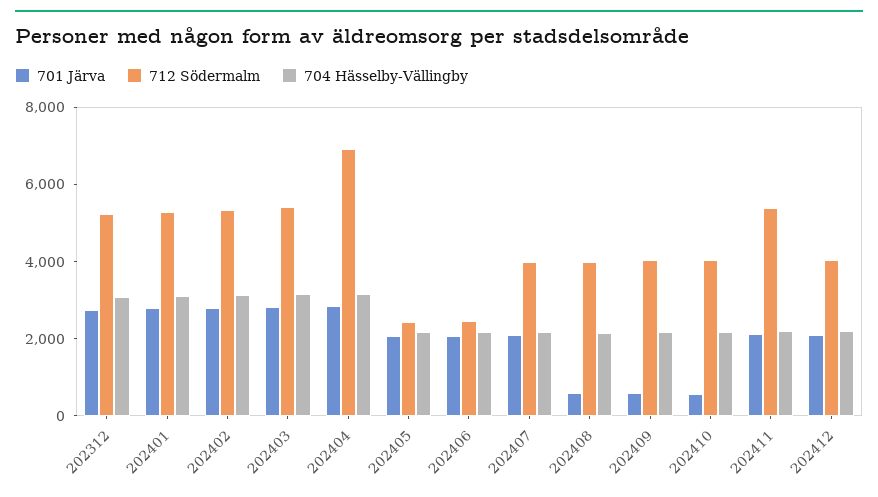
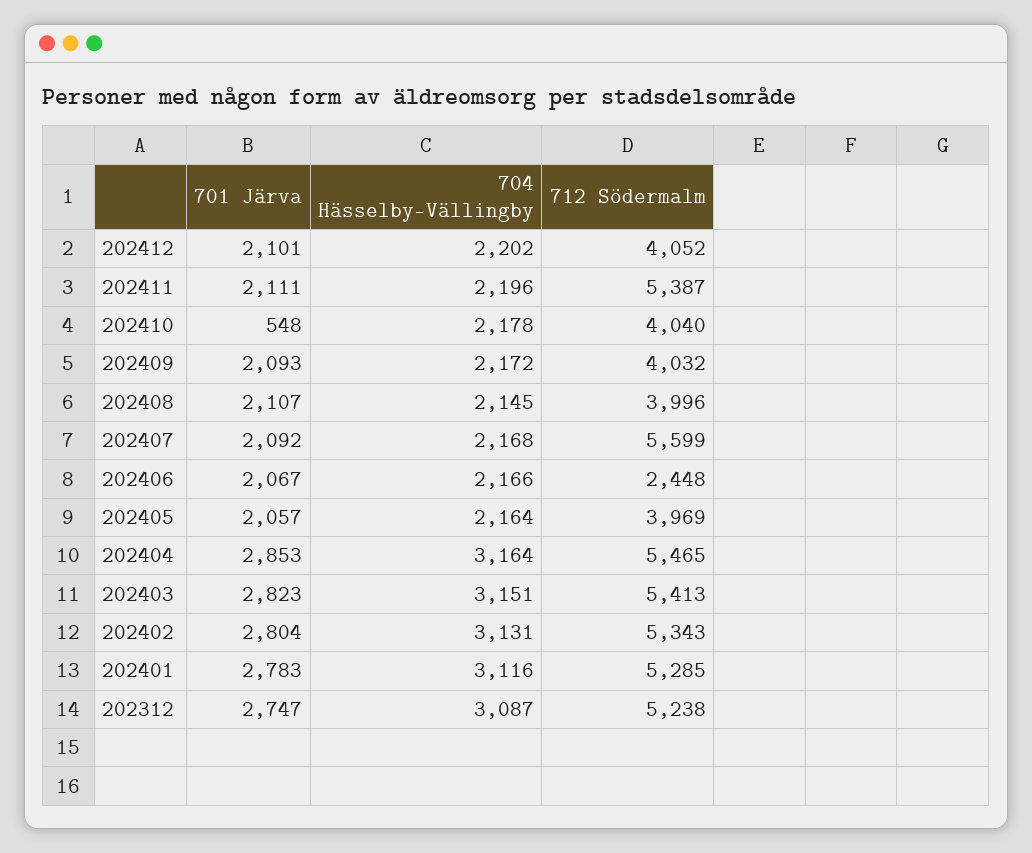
  {
    "701 Järva": {
      "202312": 2747,
      "202401": 2783,
      "202402": 2804,
      "202403": 2823,
      "202404": 2853,
      "202405": 2057,
      "202406": 2067,
      "202407": 2092,
-     "202408": 500,
+     "202408": 2107,
-     "202409": 500,
+     "202409": 2093,
      "202410": 548,
      "202411": 2111,
      "202412": 2101
    },
    "712 Södermalm": {
      "202312": 5238,
      "202401": 5285,
      "202402": 5343,
      "202403": 5413,
-     "202404": 7000,
+     "202404": 5465,
-     "202405": 2500,
+     "202405": 3969,
      "202406": 2448,
-     "202407": 4000,
+     "202407": 5599,
      "202408": 3996,
      "202409": 4032,
      "202410": 4040,
      "202411": 5387,
      "202412": 4052
    },
    "704 Hässelby-Vällingby": {
      "202312": 3087,
      "202401": 3116,
      "202402": 3131,
      "202403": 3151,
      "202404": 3164,
      "202405": 2164,
      "202406": 2166,
      "202407": 2168,
      "202408": 2145,
      "202409": 2172,
      "202410": 2178,
      "202411": 2196,
      "202412": 2202
    }
  }

